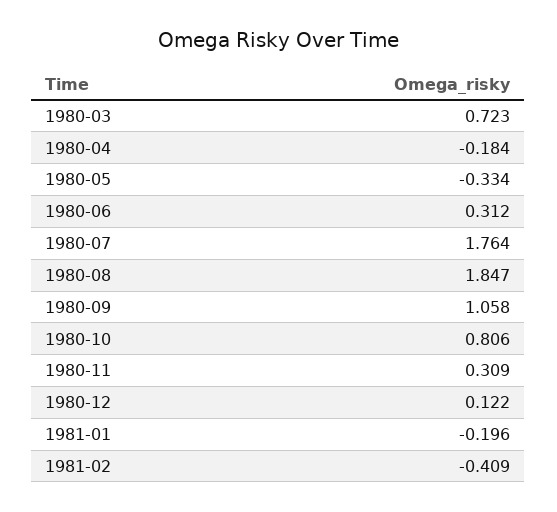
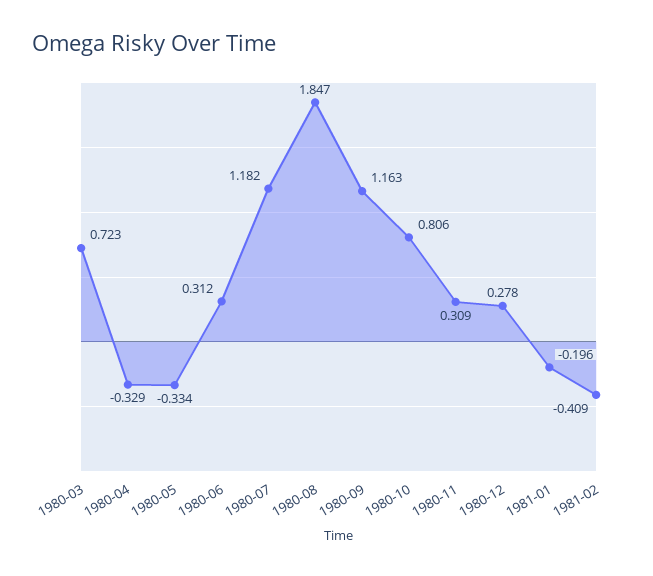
  {
    "1980-03": 0.723,
-   "1980-04": -0.184,
+   "1980-04": -0.329,
    "1980-05": -0.334,
    "1980-06": 0.312,
-   "1980-07": 1.764,
+   "1980-07": 1.182,
    "1980-08": 1.847,
-   "1980-09": 1.058,
+   "1980-09": 1.163,
    "1980-10": 0.806,
    "1980-11": 0.309,
-   "1980-12": 0.122,
+   "1980-12": 0.278,
    "1981-01": -0.196,
    "1981-02": -0.409
  }

